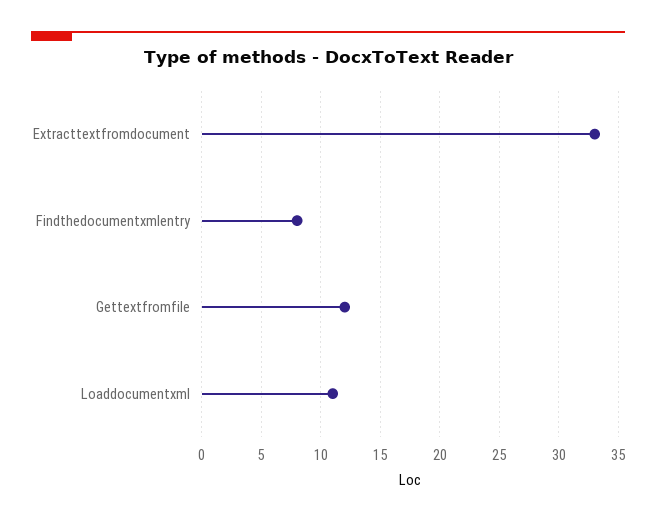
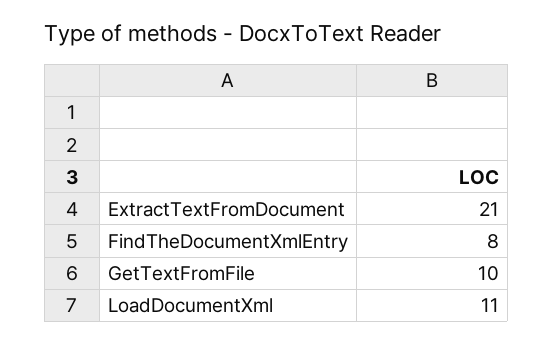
  {
-   "Extracttextfromdocument": 33,
+   "Extracttextfromdocument": 21,
    "Findthedocumentxmlentry": 8,
-   "Gettextfromfile": 12,
+   "Gettextfromfile": 10,
    "Loaddocumentxml": 11
  }

